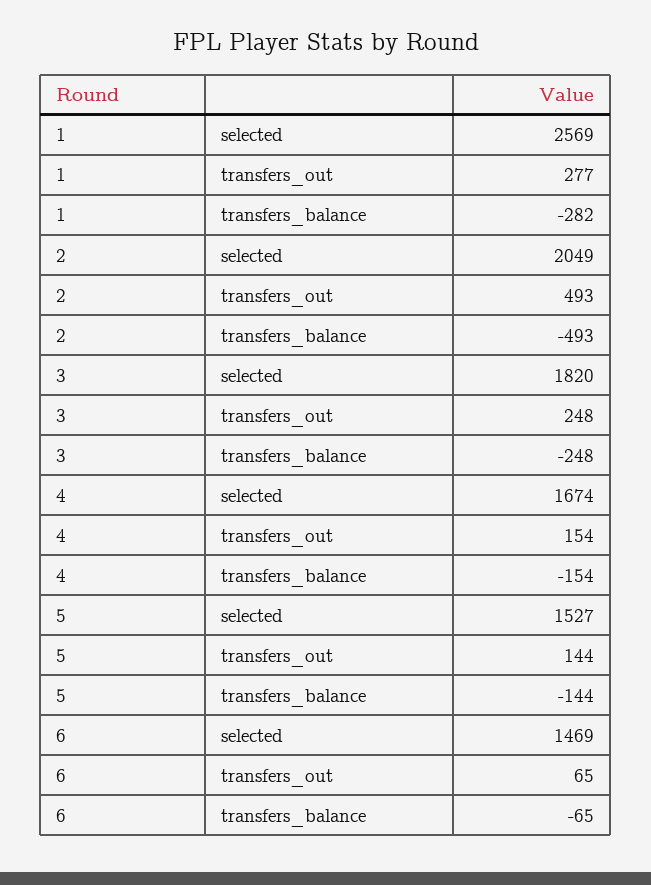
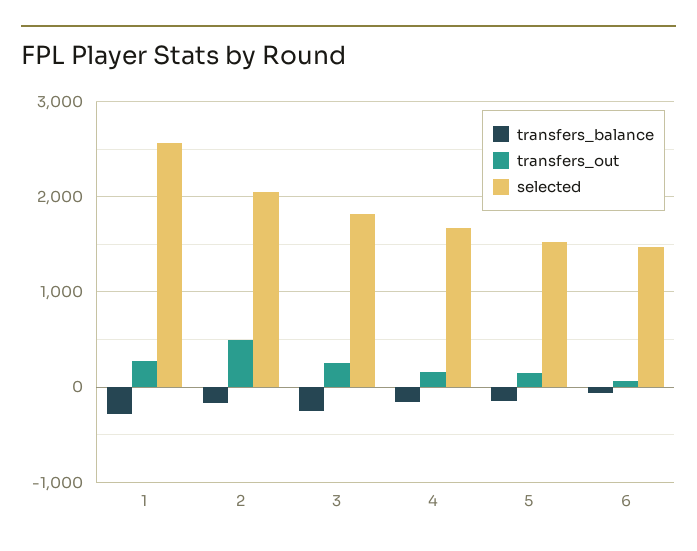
  {
    "selected": {
      "1": 2569,
      "2": 2049,
      "3": 1820,
      "4": 1674,
      "5": 1527,
      "6": 1469
    },
    "transfers_out": {
      "1": 277,
      "2": 493,
      "3": 248,
      "4": 154,
      "5": 144,
      "6": 65
    },
    "transfers_balance": {
      "1": -282,
-     "2": -493,
+     "2": -200,
      "3": -248,
      "4": -154,
      "5": -144,
      "6": -65
    }
  }

